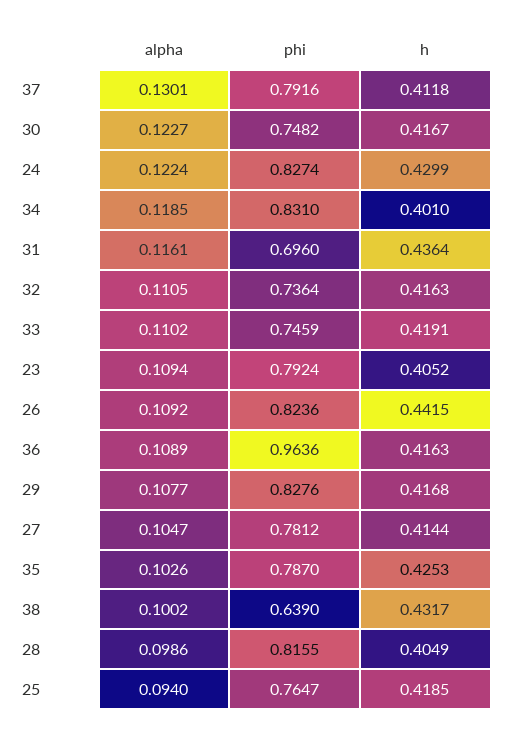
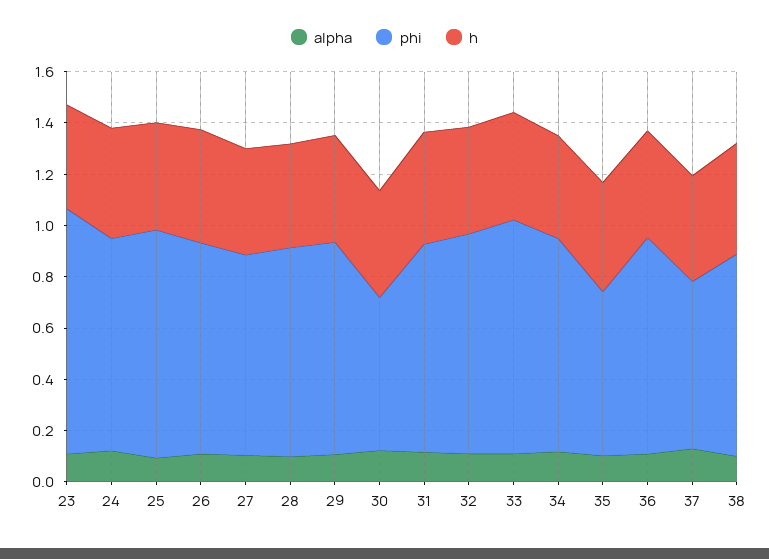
  {
    "alpha": {
      "37": 0.1301,
      "30": 0.1227,
      "24": 0.1224,
      "34": 0.1185,
      "31": 0.1161,
      "32": 0.1105,
      "33": 0.1102,
      "23": 0.1094,
      "26": 0.1092,
      "36": 0.1089,
      "29": 0.1077,
      "27": 0.1047,
      "35": 0.1026,
      "38": 0.1002,
      "28": 0.0986,
      "25": 0.094
    },
    "phi": {
-     "37": 0.7916,
+     "37": 0.65,
-     "30": 0.7482,
+     "30": 0.6,
      "24": 0.8274,
      "34": 0.831,
-     "31": 0.696,
+     "31": 0.8,
-     "32": 0.7364,
+     "32": 0.85,
-     "33": 0.7459,
+     "33": 0.9,
-     "23": 0.7924,
+     "23": 0.95,
      "26": 0.8236,
-     "36": 0.9636,
+     "36": 0.85,
      "29": 0.8276,
      "27": 0.7812,
-     "35": 0.787,
+     "35": 0.65,
-     "38": 0.639,
+     "38": 0.8,
      "28": 0.8155,
-     "25": 0.7647
+     "25": 0.9
    },
    "h": {
      "37": 0.4118,
      "30": 0.4167,
      "24": 0.4299,
      "34": 0.401,
      "31": 0.4364,
      "32": 0.4163,
      "33": 0.4191,
      "23": 0.4052,
      "26": 0.4415,
      "36": 0.4163,
      "29": 0.4168,
      "27": 0.4144,
      "35": 0.4253,
      "38": 0.4317,
      "28": 0.4049,
      "25": 0.4185
    }
  }

